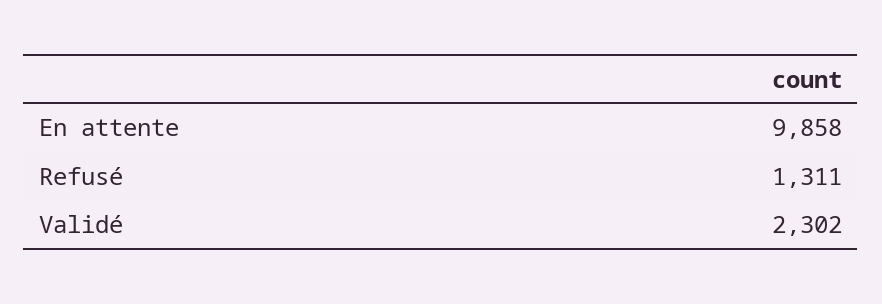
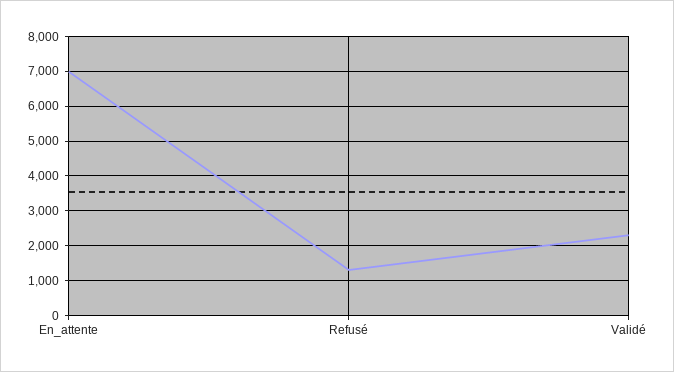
  {
-   "En attente": 9858,
+   "En attente": 7000,
    "Refusé": 1311,
    "Validé": 2302
  }

